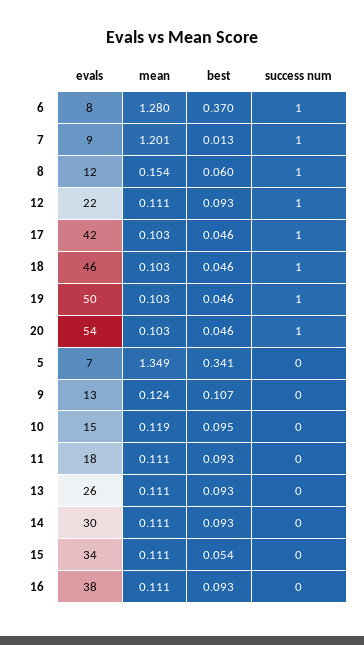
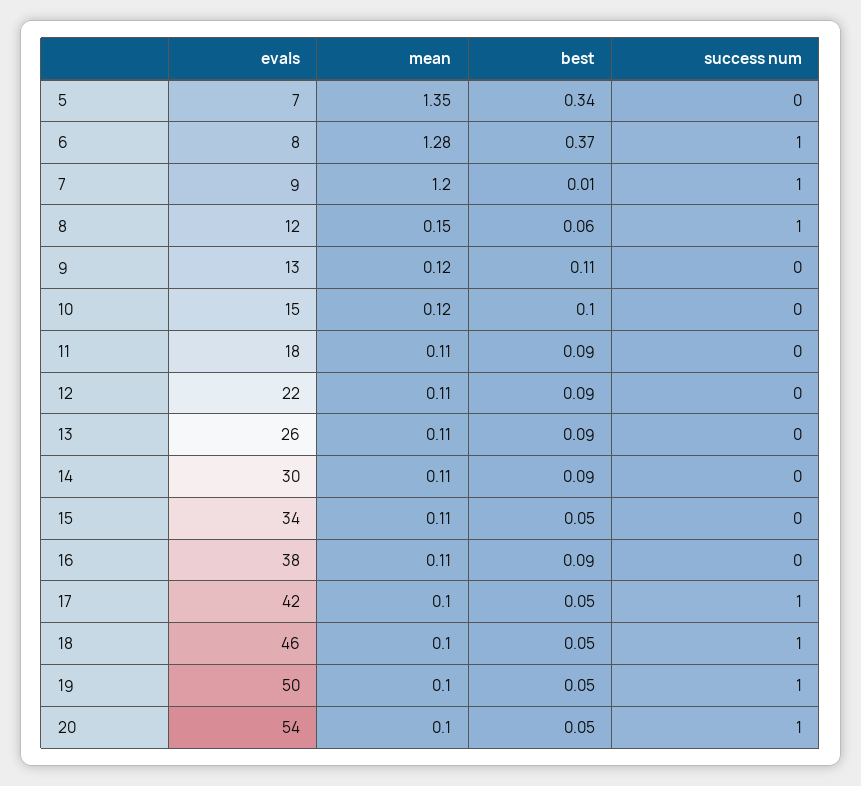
  {
    "evals": {
      "6": 8,
      "7": 9,
      "8": 12,
      "12": 22,
      "17": 42,
      "18": 46,
      "19": 50,
      "20": 54,
      "5": 7,
      "9": 13,
      "10": 15,
      "11": 18,
      "13": 26,
      "14": 30,
      "15": 34,
      "16": 38
    },
    "mean": {
      "6": 1.28,
      "7": 1.201,
      "8": 0.154,
      "12": 0.111,
      "17": 0.103,
      "18": 0.103,
      "19": 0.103,
      "20": 0.103,
      "5": 1.349,
      "9": 0.124,
      "10": 0.119,
      "11": 0.111,
      "13": 0.111,
      "14": 0.111,
      "15": 0.111,
      "16": 0.111
    },
    "best": {
      "6": 0.37,
      "7": 0.013,
      "8": 0.06,
      "12": 0.093,
      "17": 0.046,
      "18": 0.046,
      "19": 0.046,
      "20": 0.046,
      "5": 0.341,
      "9": 0.107,
      "10": 0.095,
      "11": 0.093,
      "13": 0.093,
      "14": 0.093,
      "15": 0.054,
      "16": 0.093
    },
    "success num": {
      "6": 1,
      "7": 1,
      "8": 1,
-     "12": 1,
+     "12": 0,
      "17": 1,
      "18": 1,
      "19": 1,
      "20": 1,
      "5": 0,
      "9": 0,
      "10": 0,
      "11": 0,
      "13": 0,
      "14": 0,
      "15": 0,
      "16": 0
    }
  }

